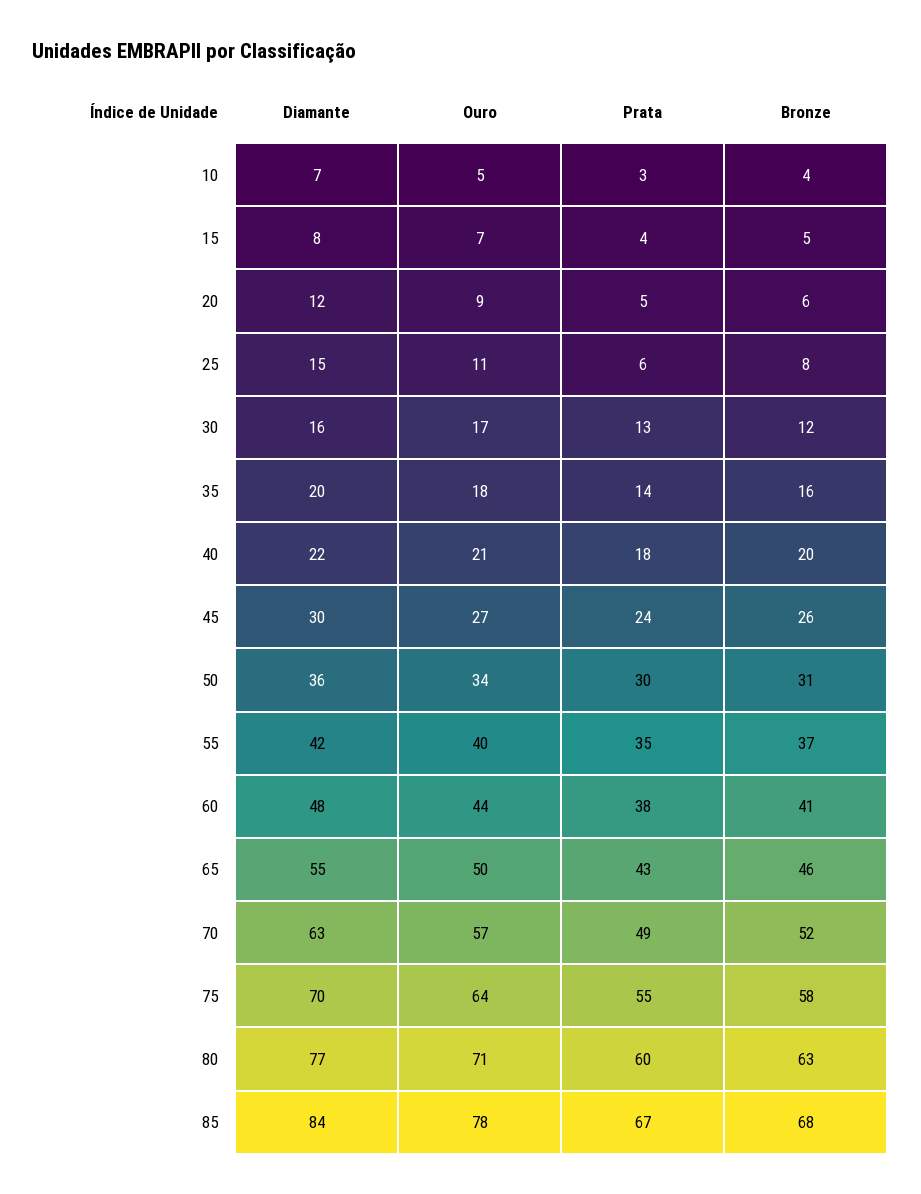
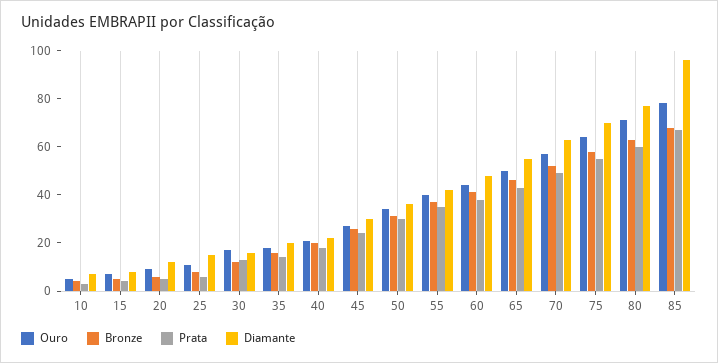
  {
    "Diamante": {
      "10": 7,
      "15": 8,
      "20": 12,
      "25": 15,
      "30": 16,
      "35": 20,
      "40": 22,
      "45": 30,
      "50": 36,
      "55": 42,
      "60": 48,
      "65": 55,
      "70": 63,
      "75": 70,
      "80": 77,
-     "85": 84
+     "85": 95
    },
    "Ouro": {
      "10": 5,
      "15": 7,
      "20": 9,
      "25": 11,
      "30": 17,
      "35": 18,
      "40": 21,
      "45": 27,
      "50": 34,
      "55": 40,
      "60": 44,
      "65": 50,
      "70": 57,
      "75": 64,
      "80": 71,
      "85": 78
    },
    "Prata": {
      "10": 3,
      "15": 4,
      "20": 5,
      "25": 6,
      "30": 13,
      "35": 14,
      "40": 18,
      "45": 24,
      "50": 30,
      "55": 35,
      "60": 38,
      "65": 43,
      "70": 49,
      "75": 55,
      "80": 60,
      "85": 67
    },
    "Bronze": {
      "10": 4,
      "15": 5,
      "20": 6,
      "25": 8,
      "30": 12,
      "35": 16,
      "40": 20,
      "45": 26,
      "50": 31,
      "55": 37,
      "60": 41,
      "65": 46,
      "70": 52,
      "75": 58,
      "80": 63,
      "85": 68
    }
  }

